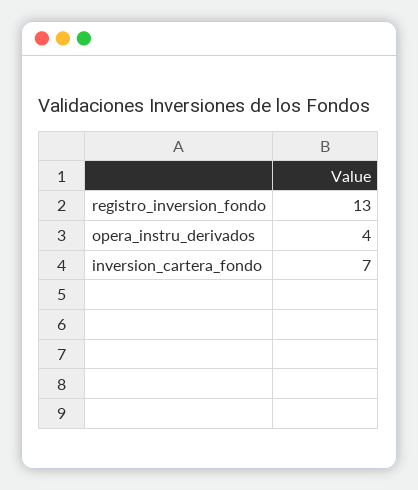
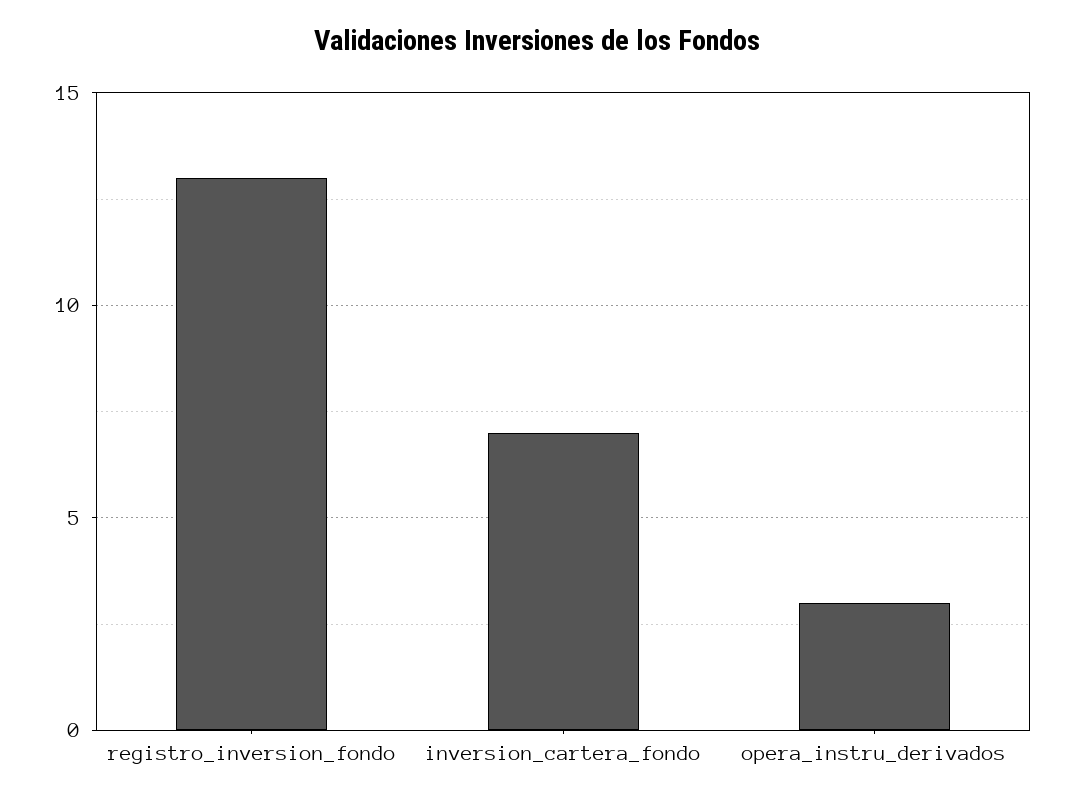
  {
    "registro_inversion_fondo": 13,
-   "opera_instru_derivados": 4,
+   "opera_instru_derivados": 3,
    "inversion_cartera_fondo": 7
  }

